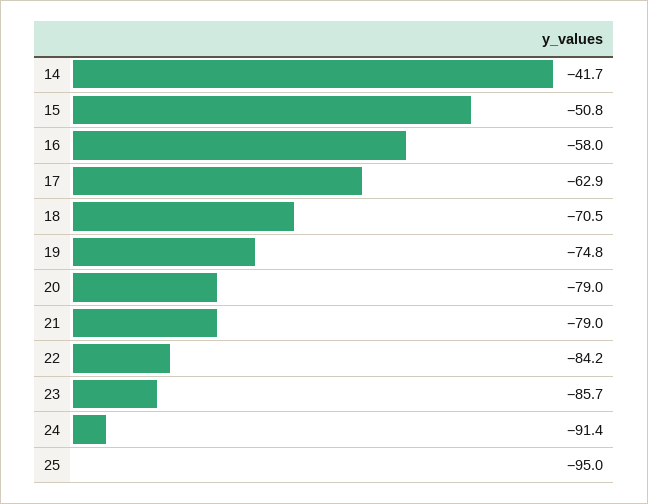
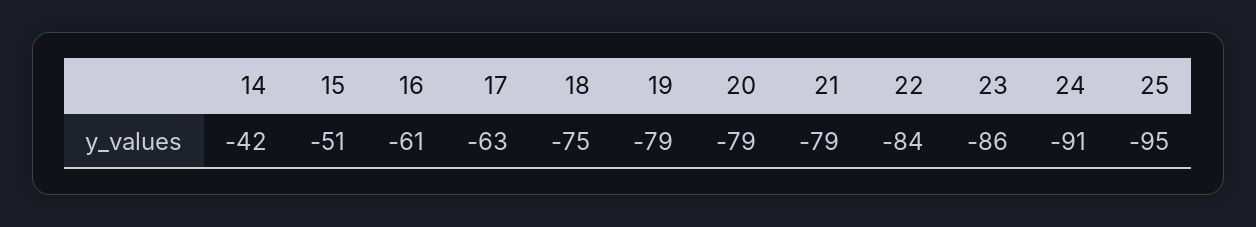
  {
    "14": -41.7,
    "15": -50.8,
-   "16": -58,
+   "16": -61,
    "17": -62.9,
-   "18": -70.5,
+   "18": -75,
-   "19": -74.8,
+   "19": -79,
    "20": -79,
    "21": -79,
    "22": -84.2,
    "23": -85.7,
    "24": -91.4,
    "25": -95
  }

